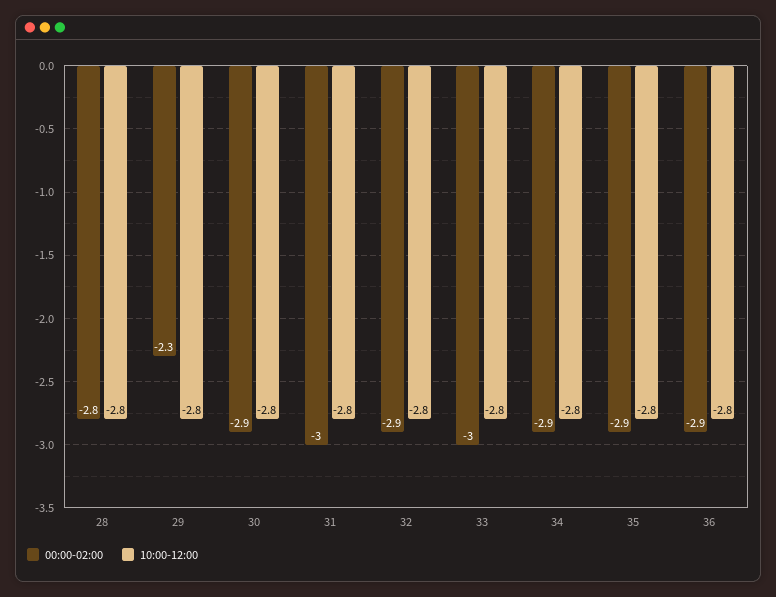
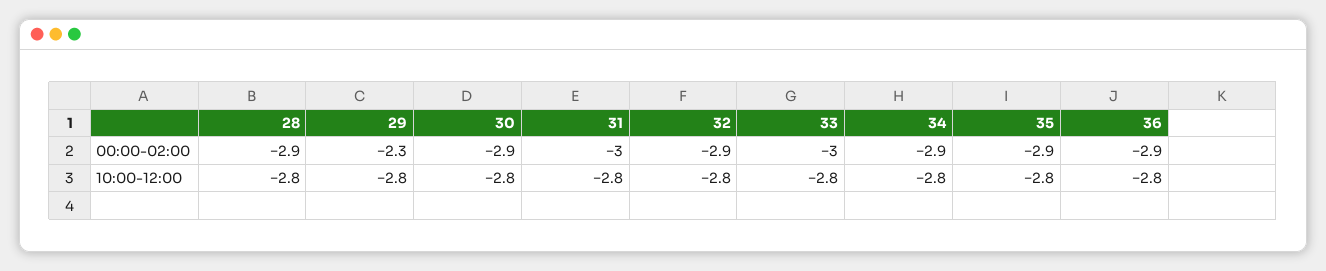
  {
    "00:00-02:00": {
-     "28": -2.8,
+     "28": -2.9,
      "29": -2.3,
      "30": -2.9,
      "31": -3,
      "32": -2.9,
      "33": -3,
      "34": -2.9,
      "35": -2.9,
      "36": -2.9
    },
    "10:00-12:00": {
      "28": -2.8,
      "29": -2.8,
      "30": -2.8,
      "31": -2.8,
      "32": -2.8,
      "33": -2.8,
      "34": -2.8,
      "35": -2.8,
      "36": -2.8
    }
  }

